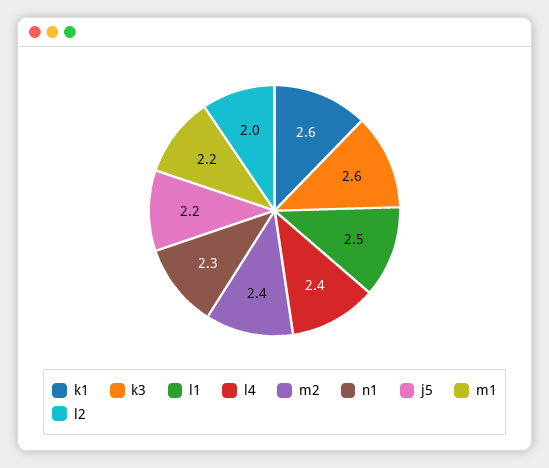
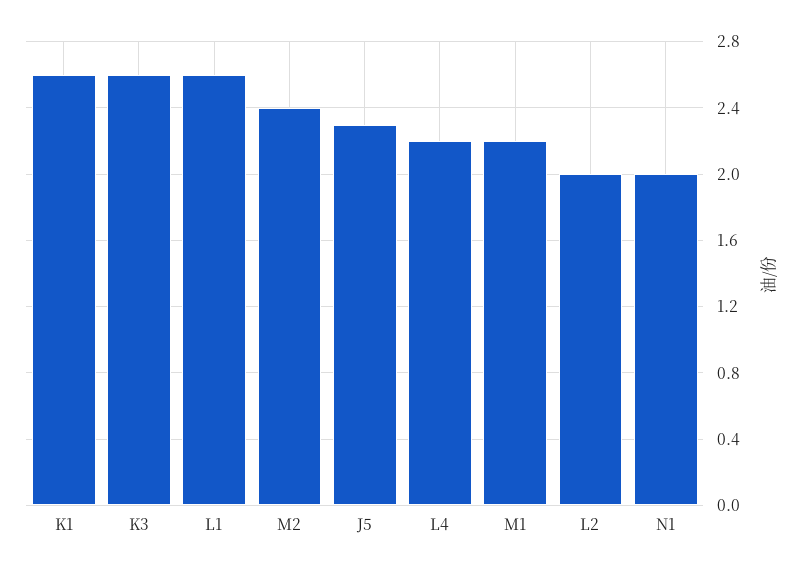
  {
    "k1": 2.6,
    "k3": 2.6,
-   "l1": 2.5,
+   "l1": 2.6,
-   "l4": 2.4,
+   "l4": 2.2,
    "m2": 2.4,
-   "n1": 2.3,
+   "n1": 2,
-   "j5": 2.2,
+   "j5": 2.3,
    "m1": 2.2,
    "l2": 2
  }

